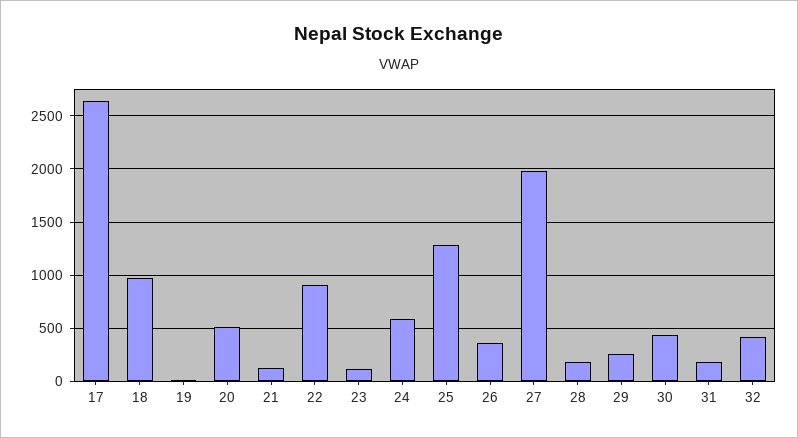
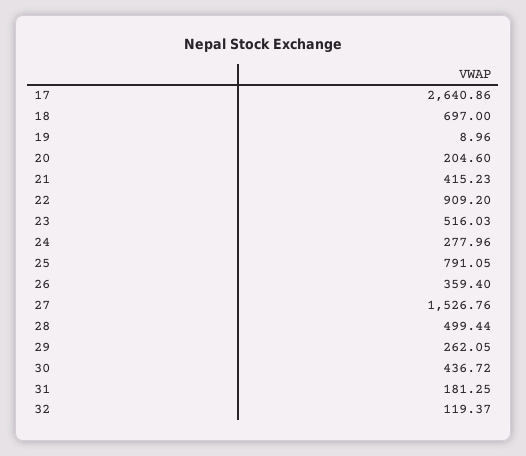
  {
    "17": 2640.86,
-   "18": 1000,
+   "18": 697,
    "19": 8.96,
-   "20": 500,
+   "20": 204.6,
-   "21": 100,
+   "21": 415.23,
    "22": 909.2,
-   "23": 100,
+   "23": 516.03,
-   "24": 600,
+   "24": 277.96,
-   "25": 1300,
+   "25": 791.05,
    "26": 359.4,
-   "27": 2000,
+   "27": 1526.76,
-   "28": 200,
+   "28": 499.44,
    "29": 262.05,
    "30": 436.72,
    "31": 181.25,
-   "32": 400
+   "32": 119.37
  }

